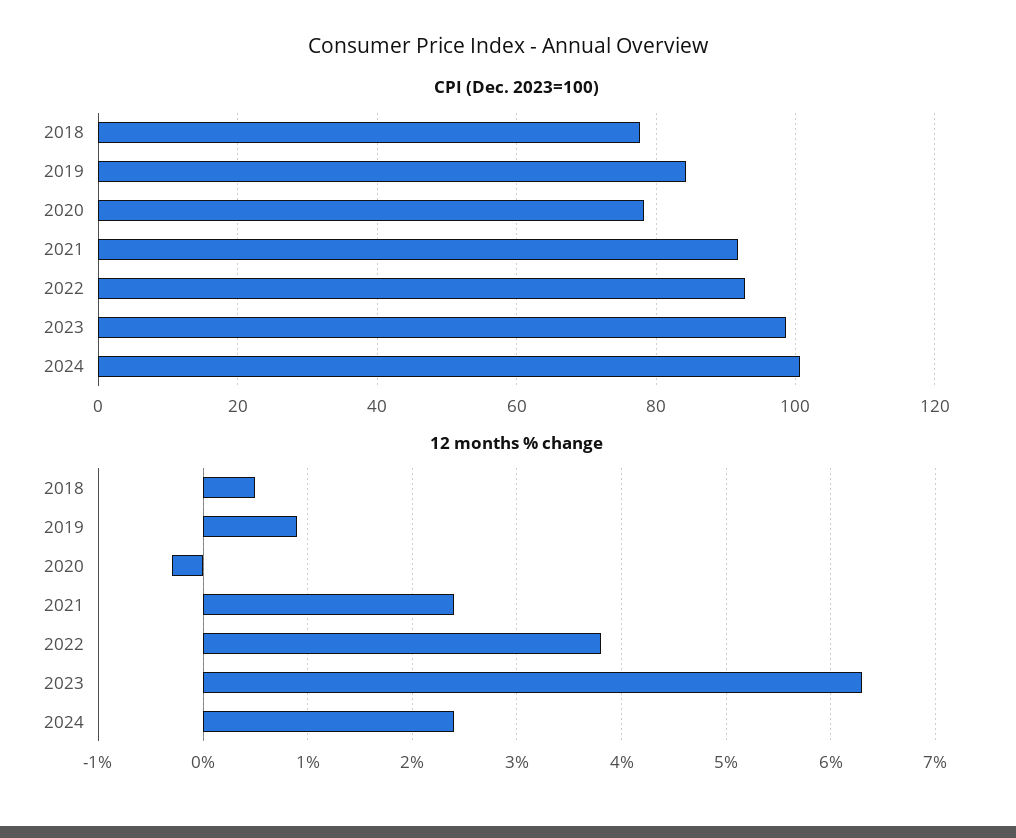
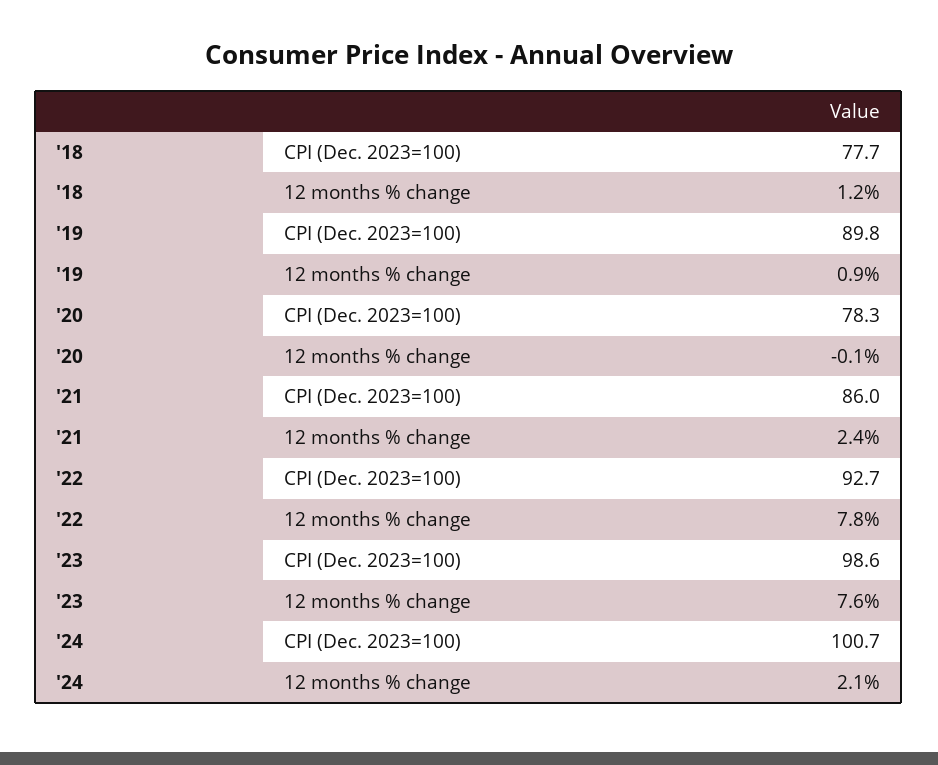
  {
    "CPI (Dec. 2023=100)": {
      "2018": 77.7,
-     "2019": 84,
+     "2019": 89.8,
      "2020": 78.3,
-     "2021": 92,
+     "2021": 86,
      "2022": 92.7,
      "2023": 98.6,
      "2024": 100.7
    },
    "12 months % change": {
-     "2018": 0.5,
+     "2018": 1.2,
      "2019": 0.9,
-     "2020": -0.3,
+     "2020": -0.1,
      "2021": 2.4,
-     "2022": 3.8,
+     "2022": 7.8,
-     "2023": 6.3,
+     "2023": 7.6,
-     "2024": 2.4
+     "2024": 2.1
    }
  }

